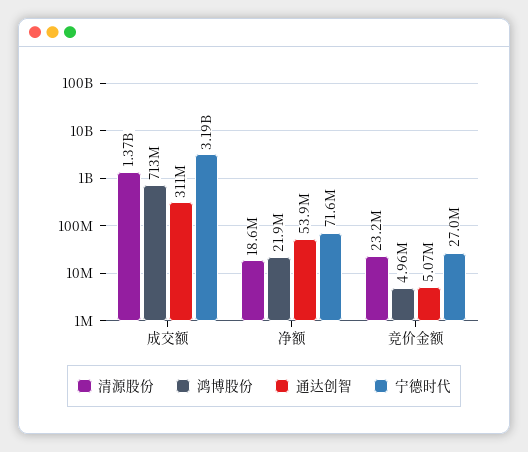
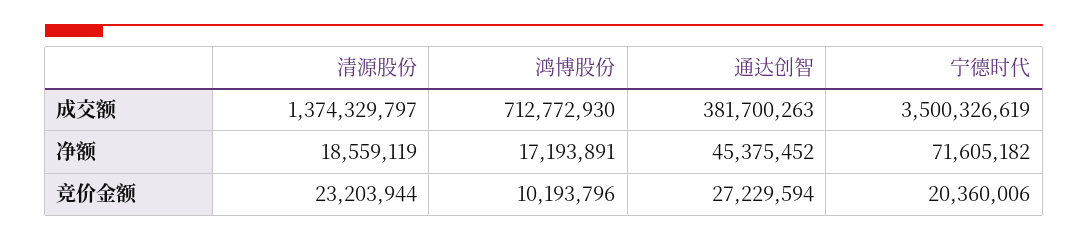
  {
    "清源股份": {
      "成交额": 1374329797,
      "净额": 18559119,
      "竞价金额": 23203944
    },
    "鸿博股份": {
      "成交额": 712772930,
-     "净额": 21900000,
+     "净额": 17193891,
-     "竞价金额": 4960000
+     "竞价金额": 10193796
    },
    "通达创智": {
-     "成交额": 311000000,
+     "成交额": 381700263,
-     "净额": 53900000,
+     "净额": 45375452,
-     "竞价金额": 5070000
+     "竞价金额": 27229594
    },
    "宁德时代": {
-     "成交额": 3190000000,
+     "成交额": 3500326619,
      "净额": 71605182,
-     "竞价金额": 27000000
+     "竞价金额": 20360006
    }
  }

